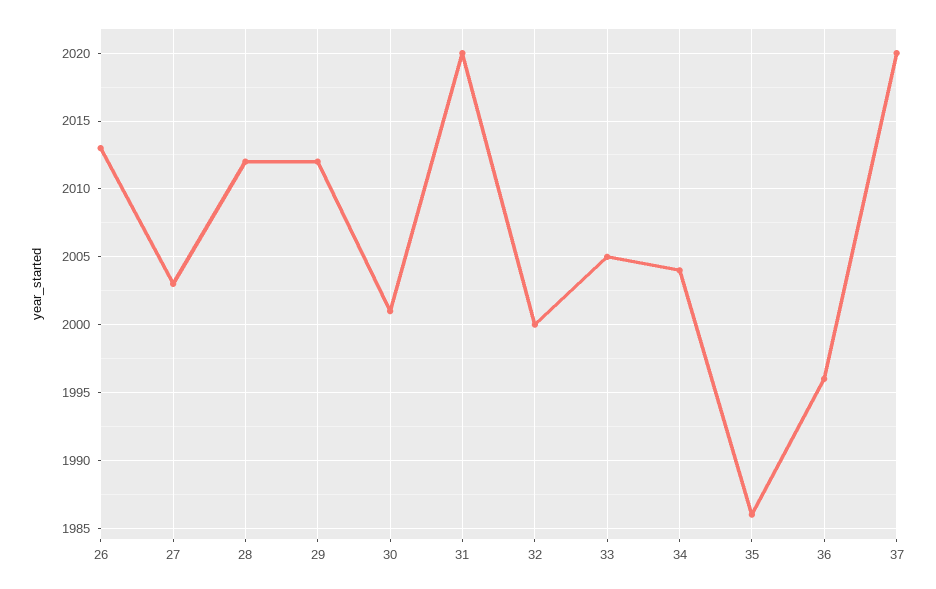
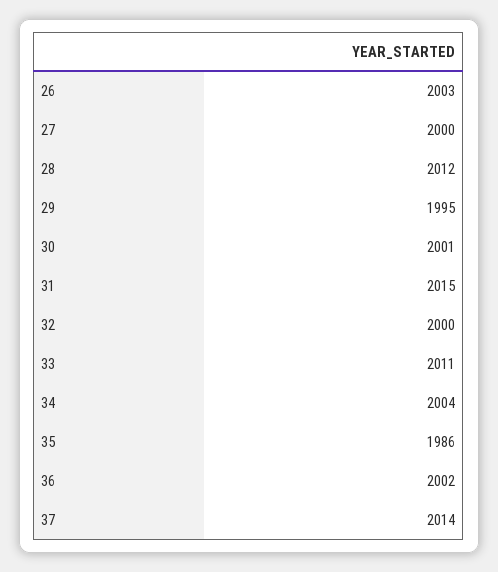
  {
-   "26": 2013,
+   "26": 2003,
-   "27": 2003,
+   "27": 2000,
    "28": 2012,
-   "29": 2012,
+   "29": 1995,
    "30": 2001,
-   "31": 2020,
+   "31": 2015,
    "32": 2000,
-   "33": 2005,
+   "33": 2011,
    "34": 2004,
    "35": 1986,
-   "36": 1996,
+   "36": 2002,
-   "37": 2020
+   "37": 2014
  }

